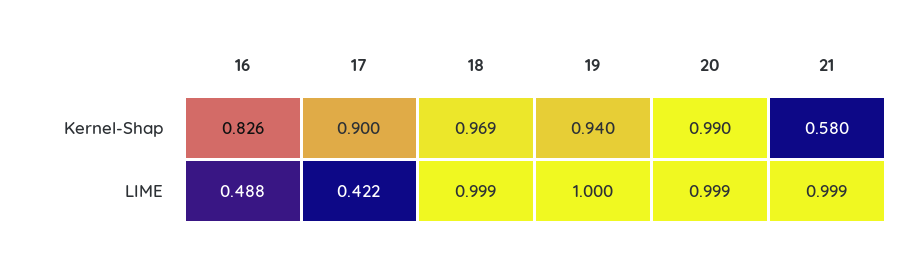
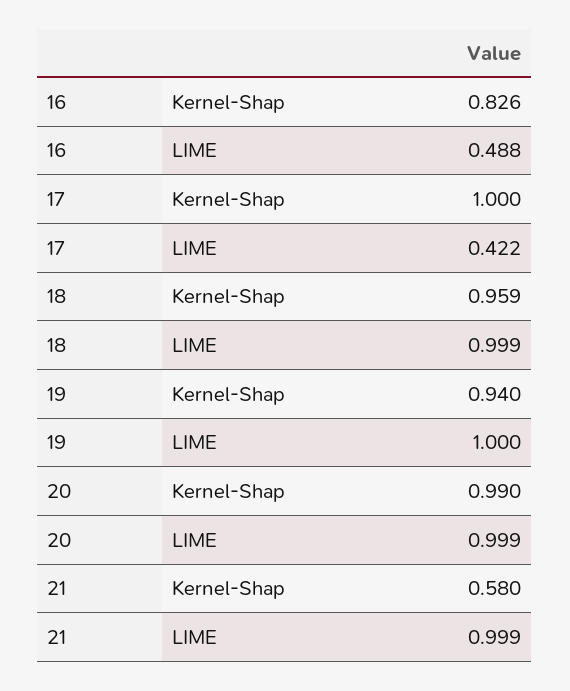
  {
    "16": {
      "Kernel-Shap": 0.826,
      "LIME": 0.488
    },
    "17": {
-     "Kernel-Shap": 0.9,
+     "Kernel-Shap": 1,
      "LIME": 0.422
    },
    "18": {
-     "Kernel-Shap": 0.969,
+     "Kernel-Shap": 0.959,
      "LIME": 0.999
    },
    "19": {
      "Kernel-Shap": 0.94,
      "LIME": 1
    },
    "20": {
      "Kernel-Shap": 0.99,
      "LIME": 0.999
    },
    "21": {
      "Kernel-Shap": 0.58,
      "LIME": 0.999
    }
  }

